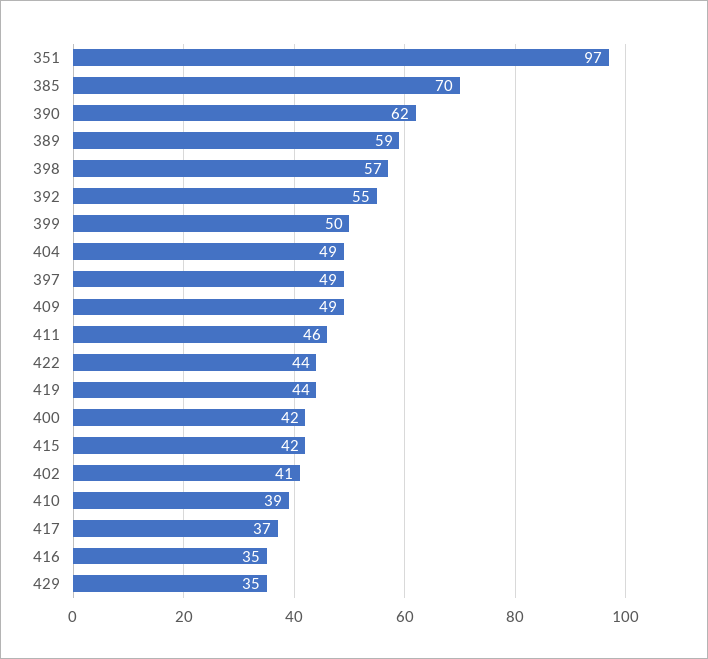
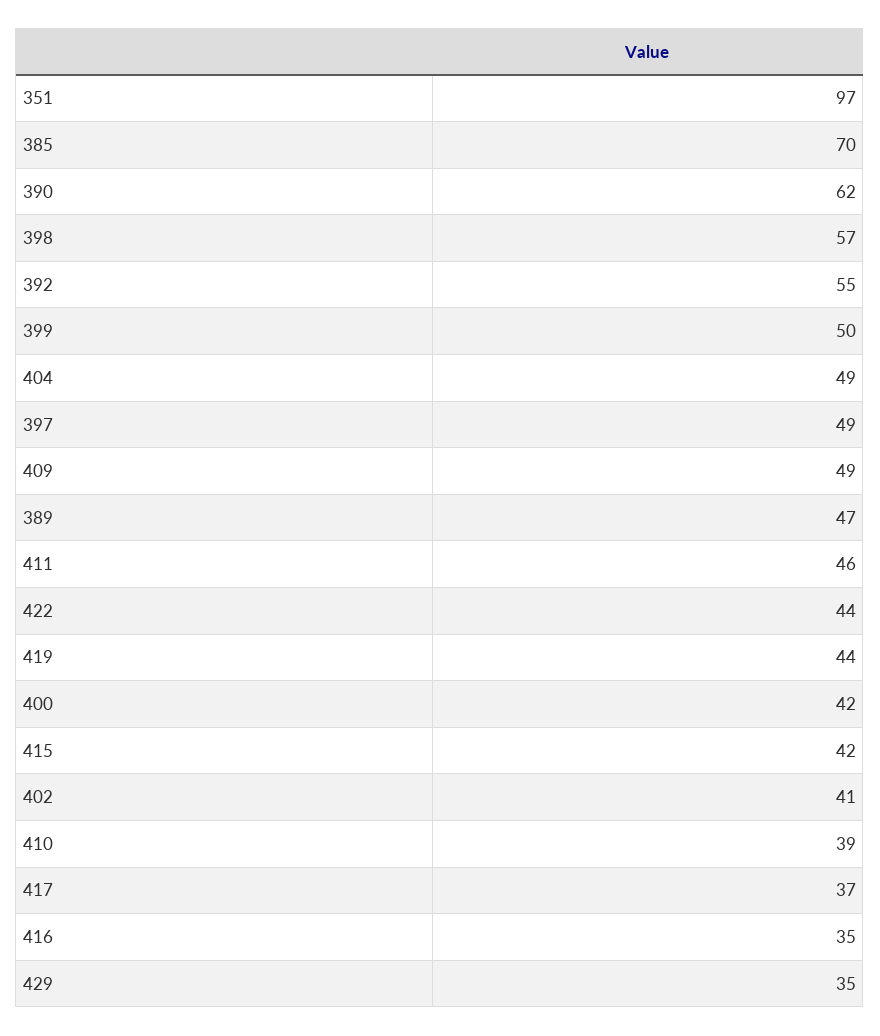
  {
    "351": 97,
    "385": 70,
    "390": 62,
-   "389": 59,
+   "389": 47,
    "398": 57,
    "392": 55,
    "399": 50,
    "404": 49,
    "397": 49,
    "409": 49,
    "411": 46,
    "422": 44,
    "419": 44,
    "400": 42,
    "415": 42,
    "402": 41,
    "410": 39,
    "417": 37,
    "416": 35,
    "429": 35
  }

